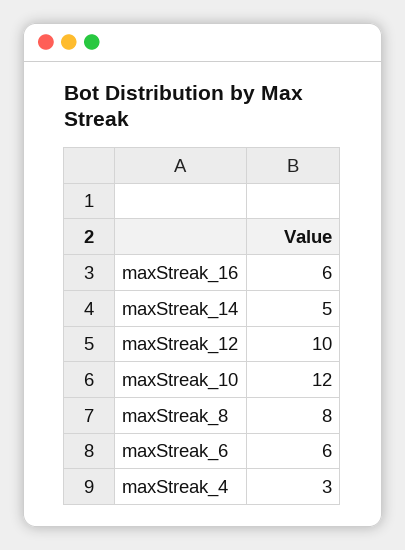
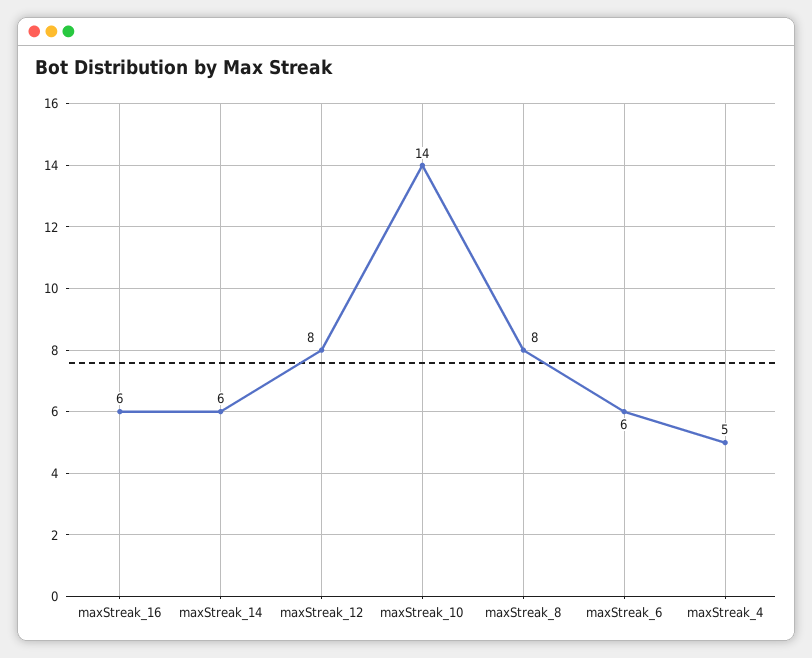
  {
    "maxStreak_16": 6,
-   "maxStreak_14": 5,
+   "maxStreak_14": 6,
-   "maxStreak_12": 10,
+   "maxStreak_12": 8,
-   "maxStreak_10": 12,
+   "maxStreak_10": 14,
    "maxStreak_8": 8,
    "maxStreak_6": 6,
-   "maxStreak_4": 3
+   "maxStreak_4": 5
  }

